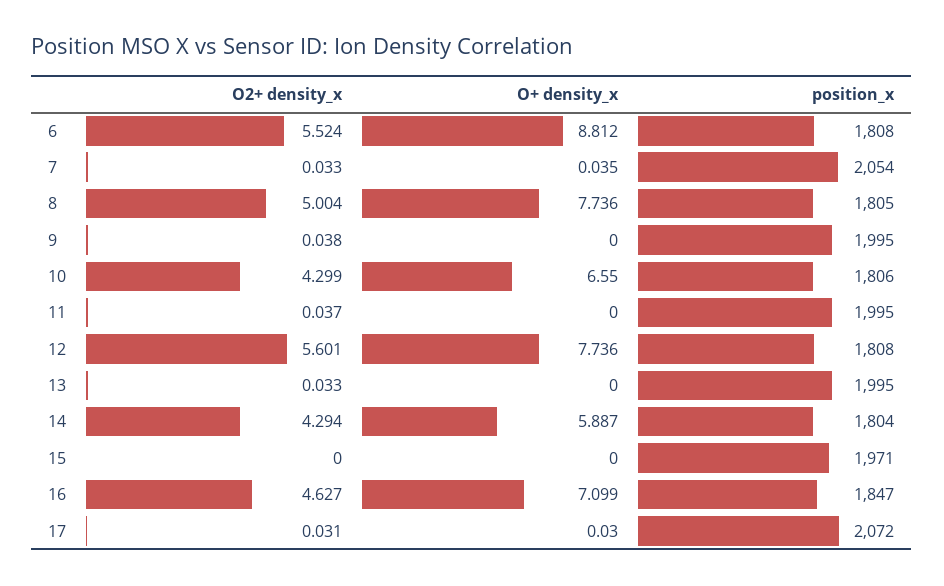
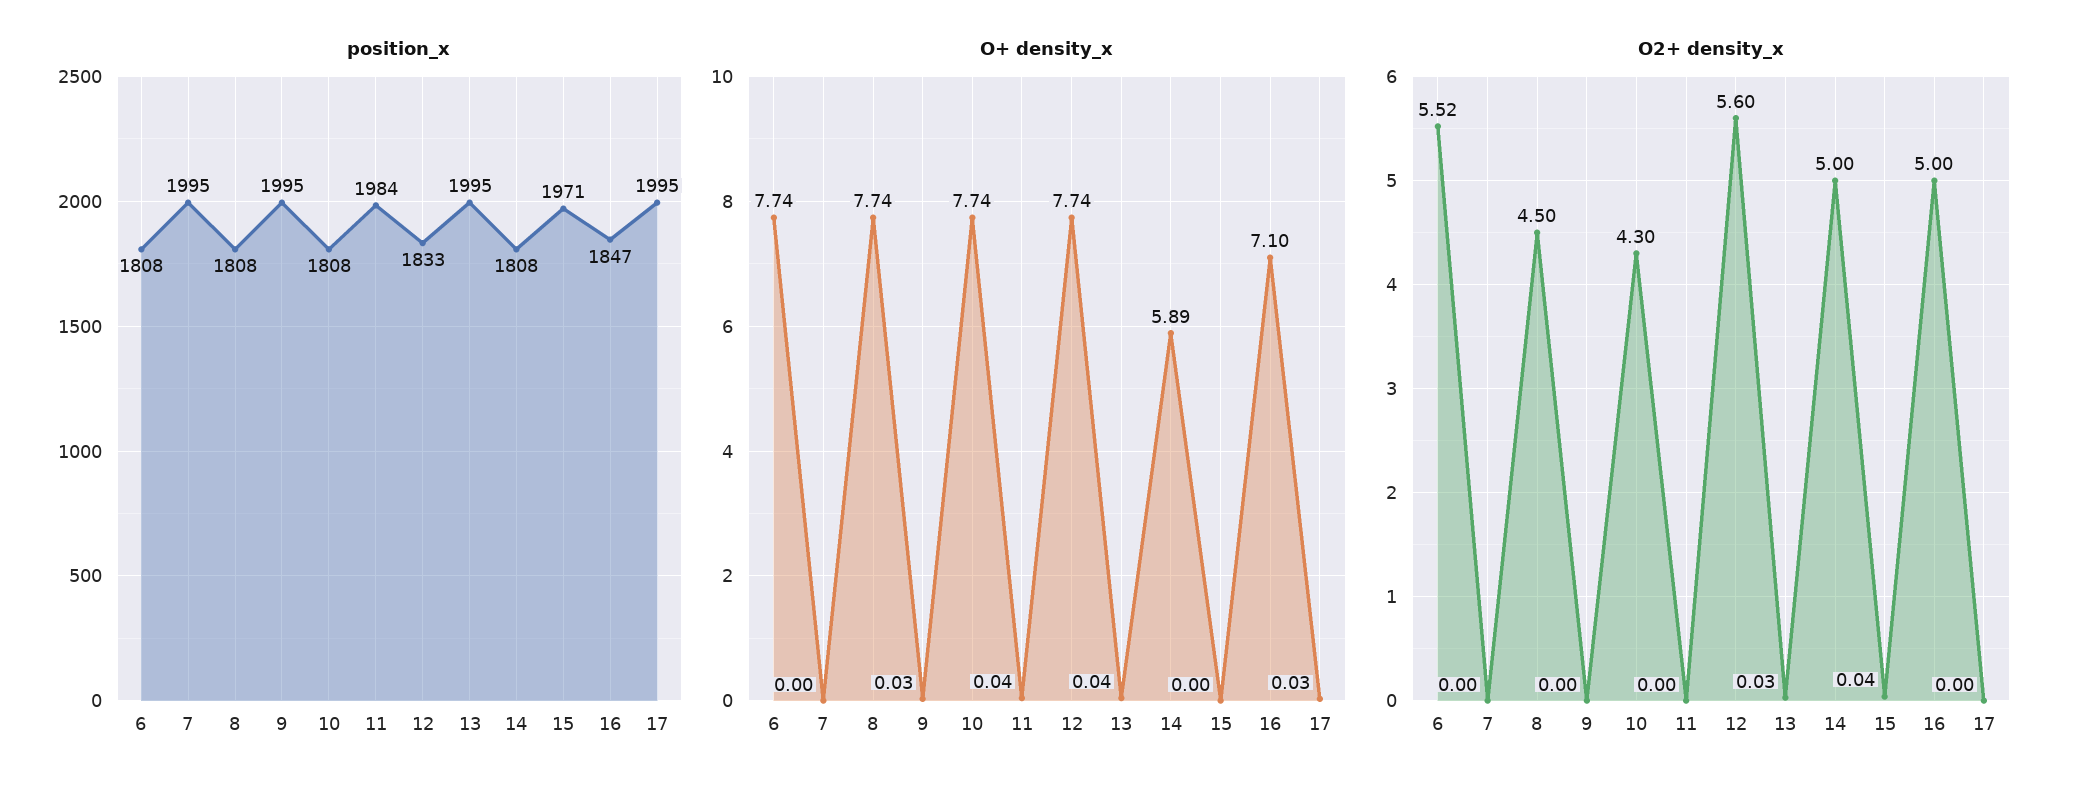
  {
    "O2+ density_x": {
      "6": 5.524,
-     "7": 0.033,
+     "7": 0,
-     "8": 5.004,
+     "8": 4.5,
-     "9": 0.038,
+     "9": 0,
      "10": 4.299,
-     "11": 0.037,
+     "11": 0,
      "12": 5.601,
      "13": 0.033,
-     "14": 4.294,
+     "14": 5,
-     "15": 0,
+     "15": 0.04,
-     "16": 4.627,
+     "16": 5,
-     "17": 0.031
+     "17": 0
    },
    "O+ density_x": {
-     "6": 8.812,
+     "6": 7.74,
-     "7": 0.035,
+     "7": 0,
      "8": 7.736,
-     "9": 0,
+     "9": 0.03,
-     "10": 6.55,
+     "10": 7.74,
-     "11": 0,
+     "11": 0.04,
      "12": 7.736,
-     "13": 0,
+     "13": 0.04,
      "14": 5.887,
      "15": 0,
      "16": 7.099,
      "17": 0.03
    },
    "position_x": {
      "6": 1808,
-     "7": 2054,
+     "7": 1995,
-     "8": 1805,
+     "8": 1808,
      "9": 1995,
-     "10": 1806,
+     "10": 1808,
-     "11": 1995,
+     "11": 1984,
-     "12": 1808,
+     "12": 1833,
      "13": 1995,
-     "14": 1804,
+     "14": 1808,
      "15": 1971,
      "16": 1847,
-     "17": 2072
+     "17": 1995
    }
  }

